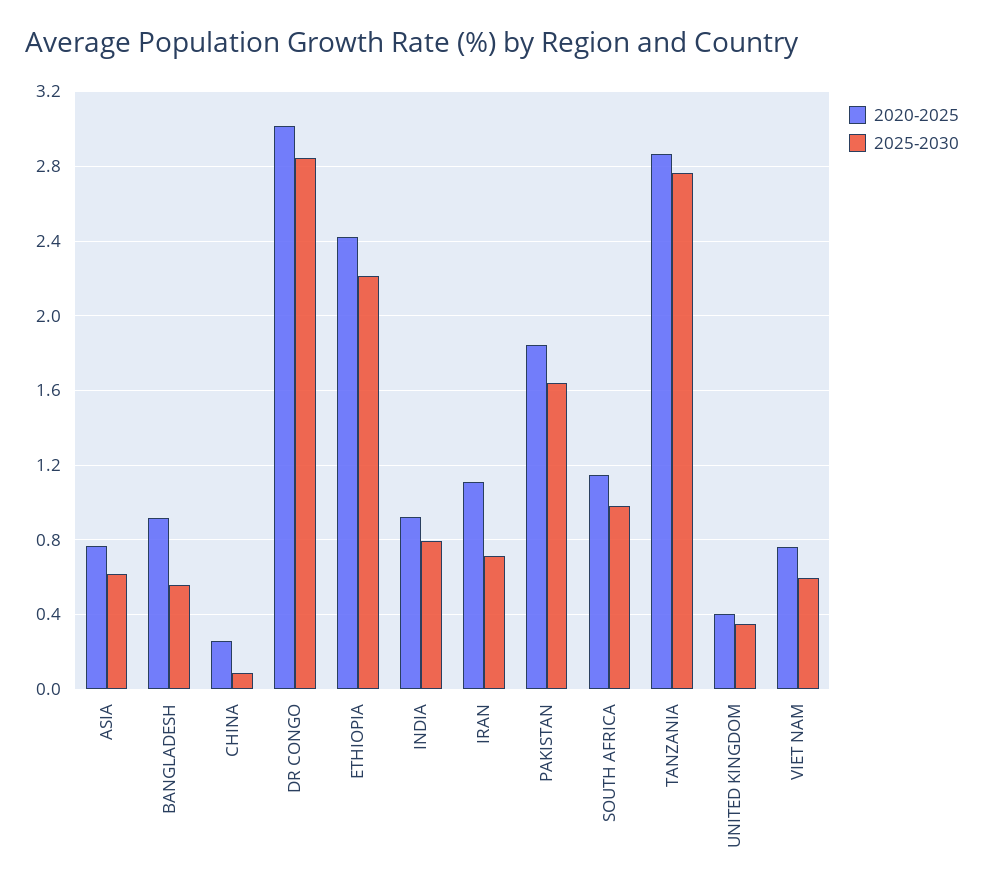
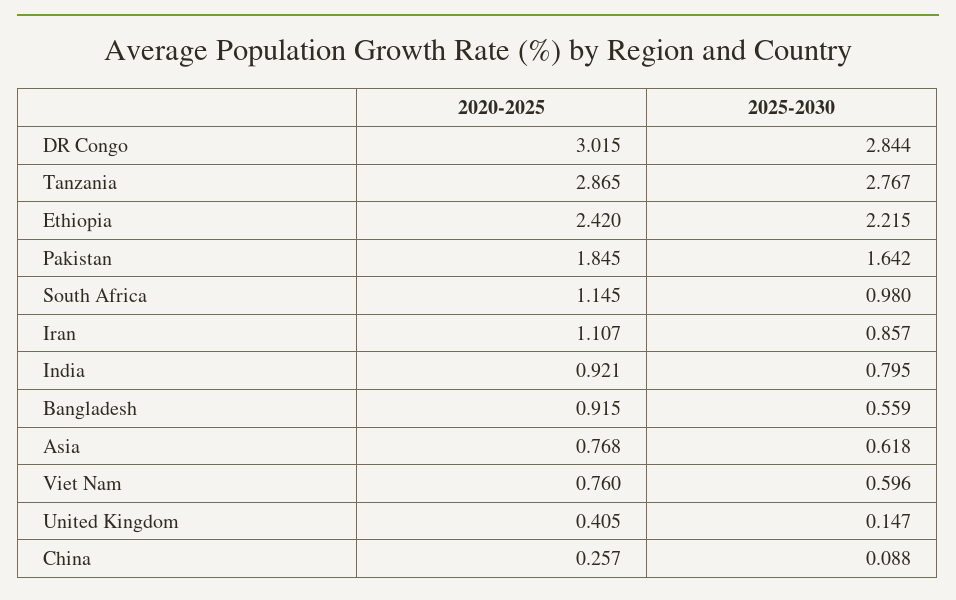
  {
    "2020-2025": {
      "ASIA": 0.768,
      "BANGLADESH": 0.915,
      "CHINA": 0.257,
      "DR CONGO": 3.015,
      "ETHIOPIA": 2.42,
      "INDIA": 0.921,
      "IRAN": 1.107,
      "PAKISTAN": 1.845,
      "SOUTH AFRICA": 1.145,
      "TANZANIA": 2.865,
      "UNITED KINGDOM": 0.405,
      "VIET NAM": 0.76
    },
    "2025-2030": {
      "ASIA": 0.618,
      "BANGLADESH": 0.559,
      "CHINA": 0.088,
      "DR CONGO": 2.844,
      "ETHIOPIA": 2.215,
      "INDIA": 0.795,
-     "IRAN": 0.7,
+     "IRAN": 0.857,
      "PAKISTAN": 1.642,
      "SOUTH AFRICA": 0.98,
      "TANZANIA": 2.767,
-     "UNITED KINGDOM": 0.35,
+     "UNITED KINGDOM": 0.147,
      "VIET NAM": 0.596
    }
  }

